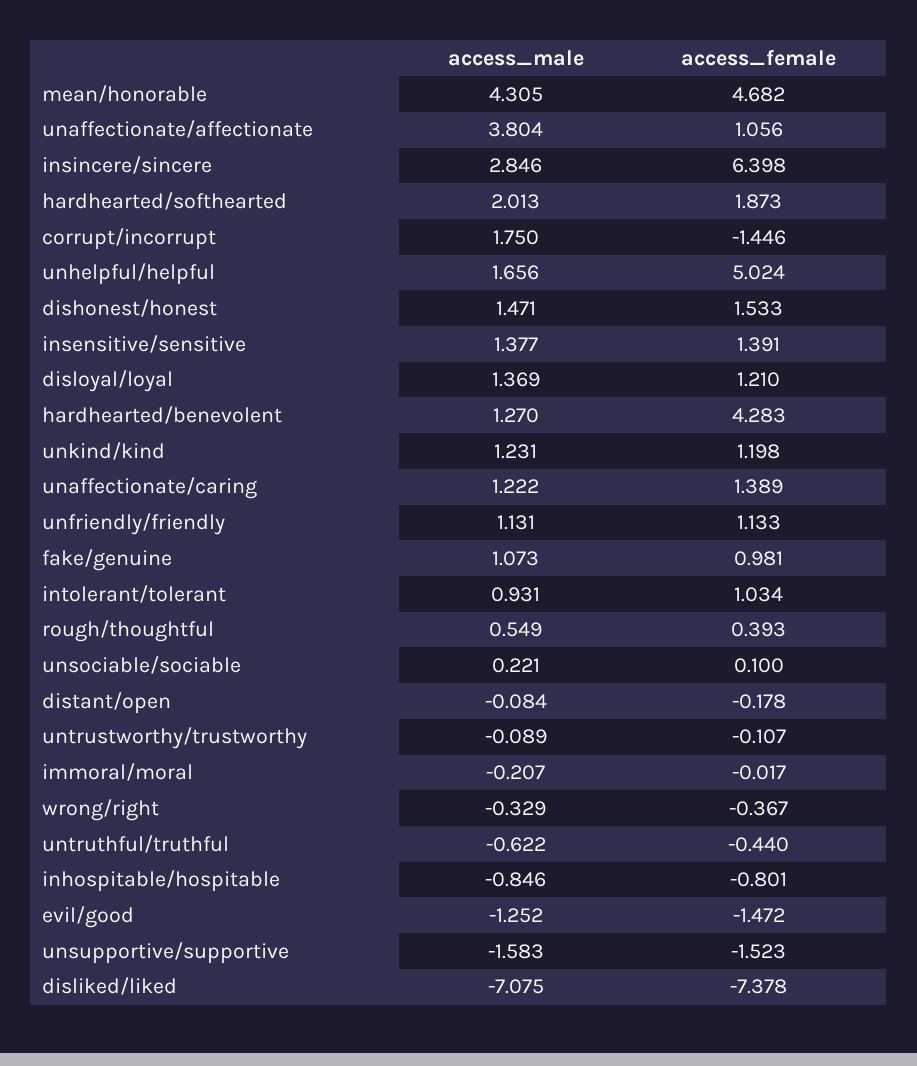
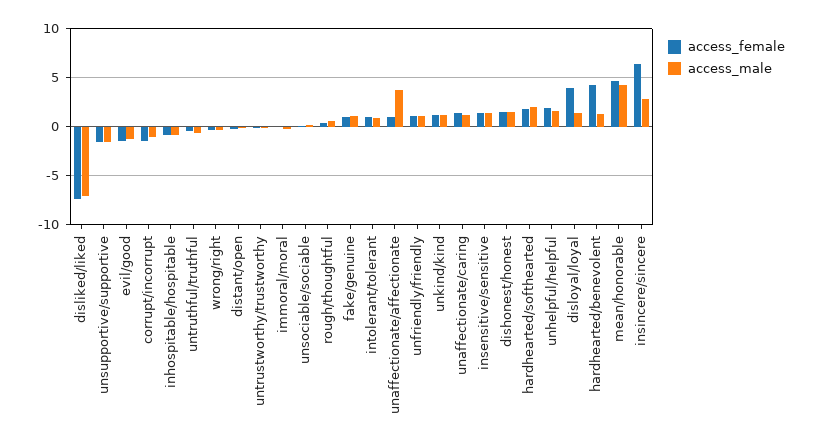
  {
    "access_male": {
      "mean/honorable": 4.305,
      "unaffectionate/affectionate": 3.804,
      "insincere/sincere": 2.846,
      "hardhearted/softhearted": 2.013,
-     "corrupt/incorrupt": 1.75,
+     "corrupt/incorrupt": -1,
      "unhelpful/helpful": 1.656,
      "dishonest/honest": 1.471,
      "insensitive/sensitive": 1.377,
      "disloyal/loyal": 1.369,
      "hardhearted/benevolent": 1.27,
      "unkind/kind": 1.231,
      "unaffectionate/caring": 1.222,
      "unfriendly/friendly": 1.131,
      "fake/genuine": 1.073,
      "intolerant/tolerant": 0.931,
      "rough/thoughtful": 0.549,
      "unsociable/sociable": 0.221,
      "distant/open": -0.084,
      "untrustworthy/trustworthy": -0.089,
      "immoral/moral": -0.207,
      "wrong/right": -0.329,
      "untruthful/truthful": -0.622,
      "inhospitable/hospitable": -0.846,
      "evil/good": -1.252,
      "unsupportive/supportive": -1.583,
      "disliked/liked": -7.075
    },
    "access_female": {
      "mean/honorable": 4.682,
      "unaffectionate/affectionate": 1.056,
      "insincere/sincere": 6.398,
      "hardhearted/softhearted": 1.873,
      "corrupt/incorrupt": -1.446,
-     "unhelpful/helpful": 5.024,
+     "unhelpful/helpful": 2,
      "dishonest/honest": 1.533,
      "insensitive/sensitive": 1.391,
-     "disloyal/loyal": 1.21,
+     "disloyal/loyal": 4,
      "hardhearted/benevolent": 4.283,
      "unkind/kind": 1.198,
      "unaffectionate/caring": 1.389,
      "unfriendly/friendly": 1.133,
      "fake/genuine": 0.981,
      "intolerant/tolerant": 1.034,
      "rough/thoughtful": 0.393,
      "unsociable/sociable": 0.1,
      "distant/open": -0.178,
      "untrustworthy/trustworthy": -0.107,
      "immoral/moral": -0.017,
      "wrong/right": -0.367,
      "untruthful/truthful": -0.44,
      "inhospitable/hospitable": -0.801,
      "evil/good": -1.472,
      "unsupportive/supportive": -1.523,
      "disliked/liked": -7.378
    }
  }

